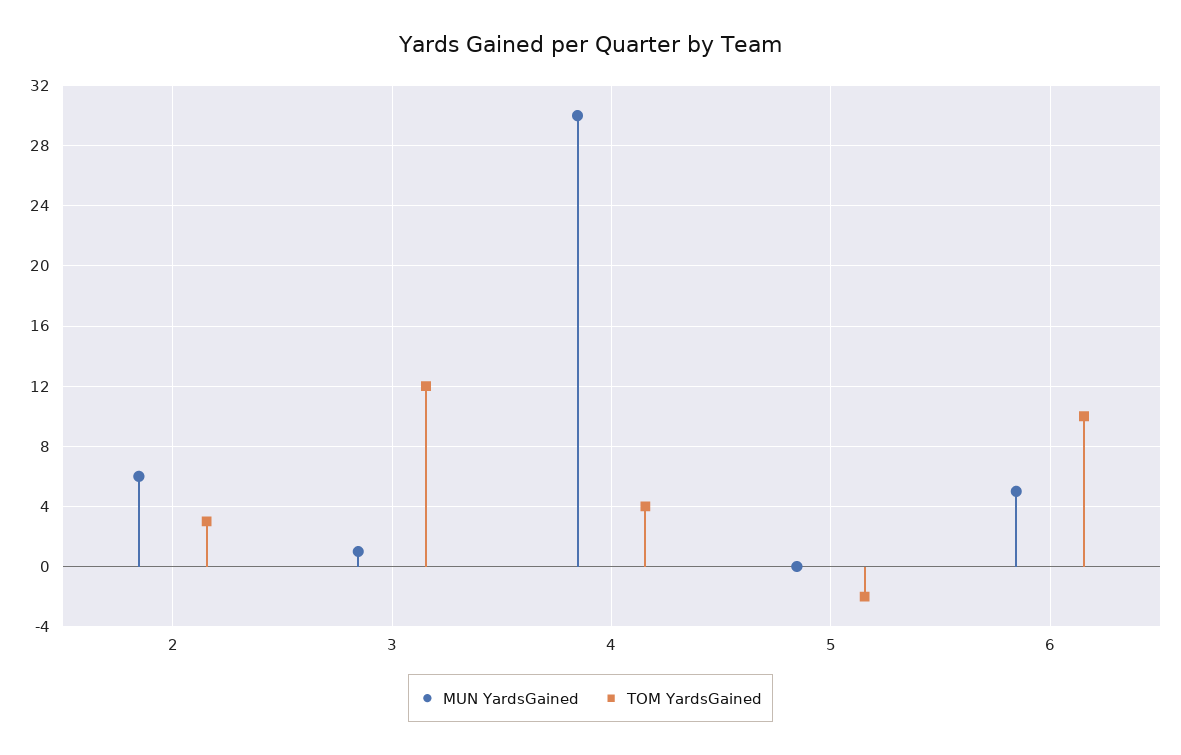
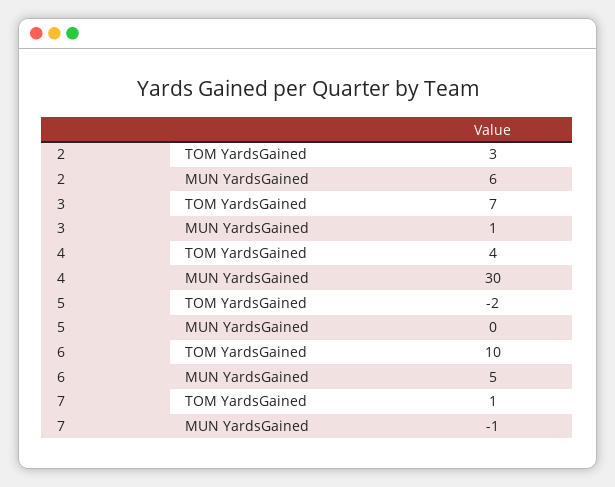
  {
    "MUN YardsGained": {
      "2": 6,
      "3": 1,
      "4": 30,
      "5": 0,
-     "6": 5
+     "6": 5,
+     "7": -1
    },
    "TOM YardsGained": {
      "2": 3,
-     "3": 12,
+     "3": 7,
      "4": 4,
      "5": -2,
-     "6": 10
+     "6": 10,
+     "7": 1
    }
  }

